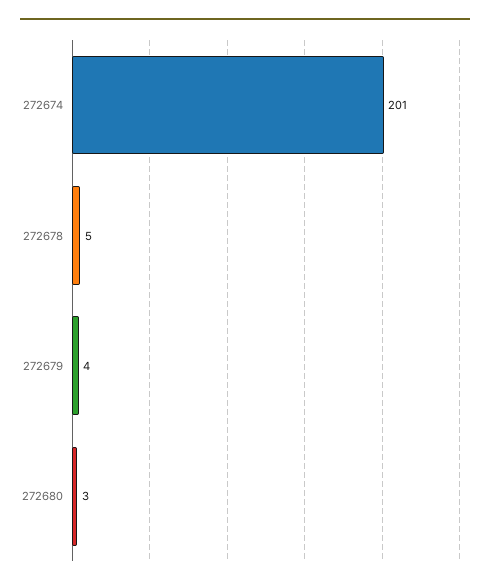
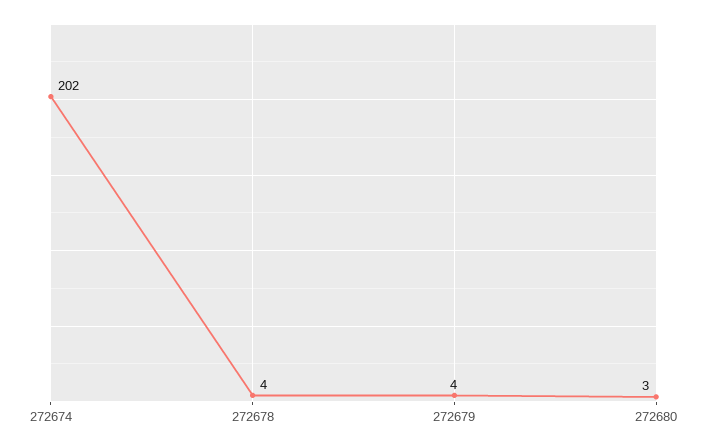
  {
-   "272674": 201,
+   "272674": 202,
-   "272678": 5,
+   "272678": 4,
    "272679": 4,
    "272680": 3
  }

